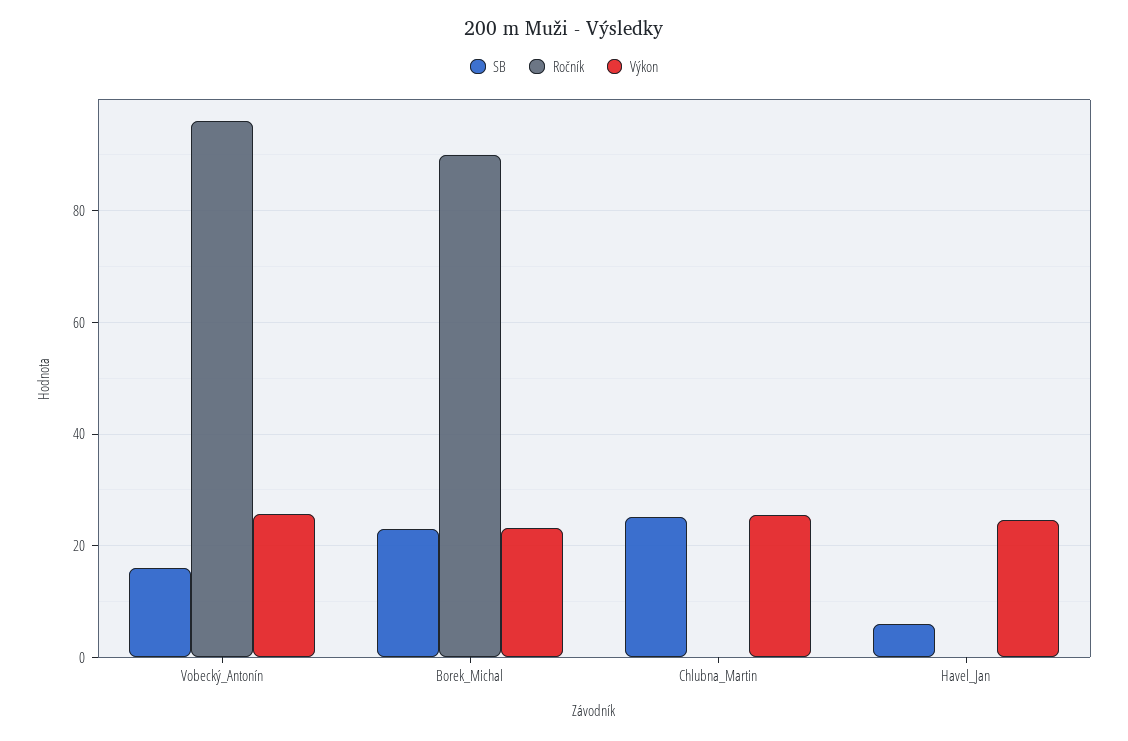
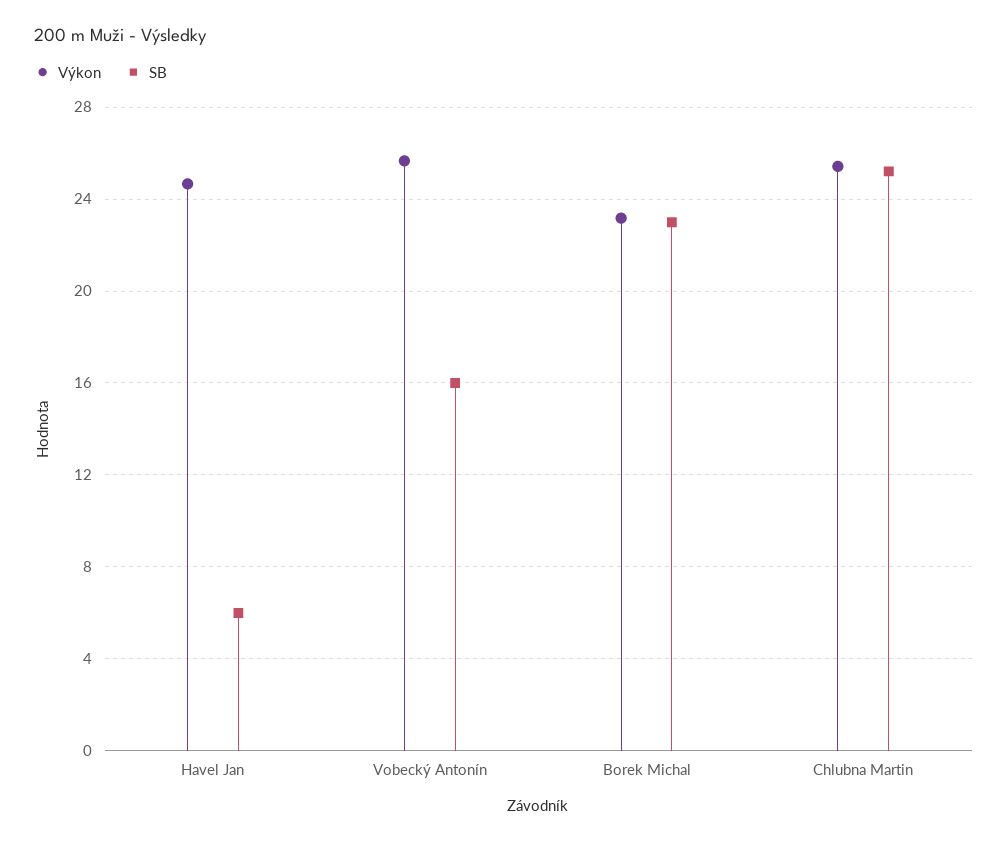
  {
    "SB": {
      "Vobecký_Antonín": 16,
      "Borek_Michal": 23,
      "Chlubna_Martin": 25,
      "Havel_Jan": 6
    },
-   "Ročník": {
-     "Vobecký_Antonín": 96,
-     "Borek_Michal": 90,
-     "Chlubna_Martin": 0,
-     "Havel_Jan": 0
-   },
    "Výkon": {
      "Vobecký_Antonín": 25.5,
      "Borek_Michal": 23,
      "Chlubna_Martin": 25.5,
      "Havel_Jan": 24.5
    }
  }

